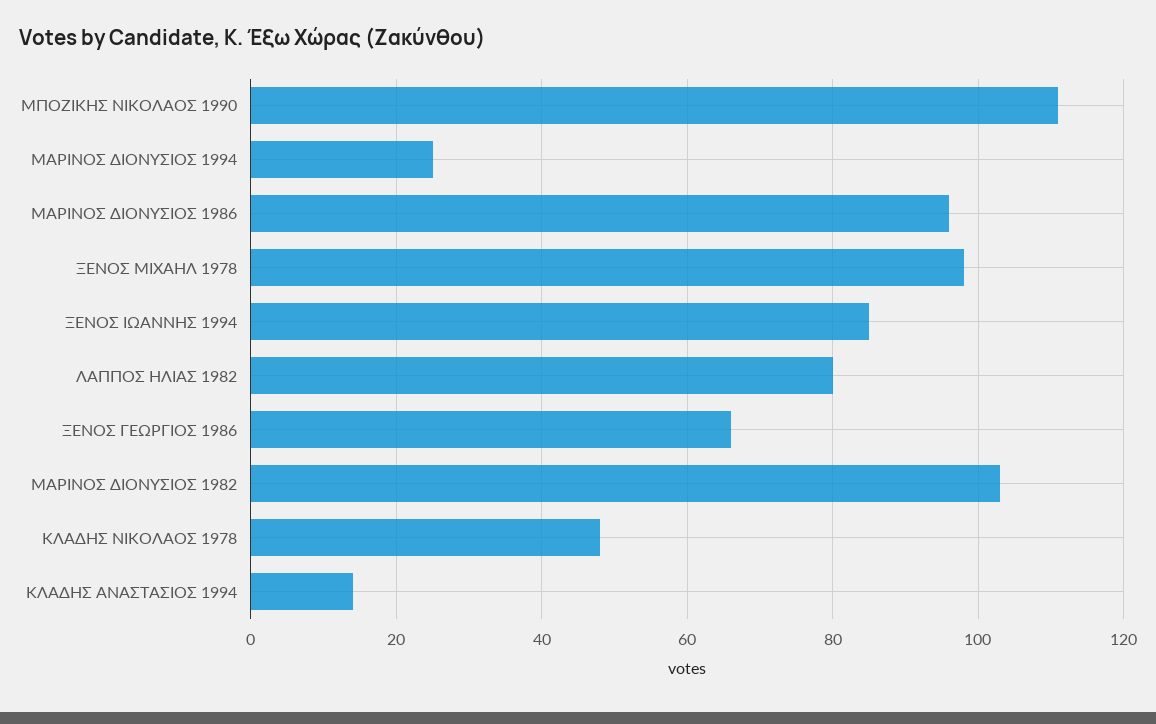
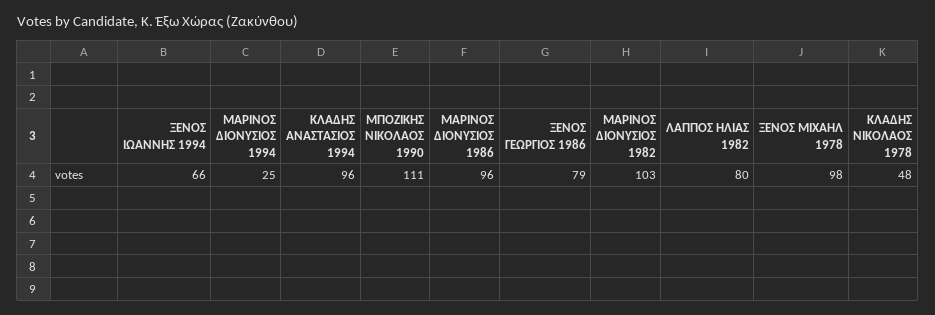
  {
    "ΜΠΟΖΙΚΗΣ ΝΙΚΟΛΑΟΣ 1990": 111,
    "ΜΑΡΙΝΟΣ ΔΙΟΝΥΣΙΟΣ 1994": 25,
    "ΜΑΡΙΝΟΣ ΔΙΟΝΥΣΙΟΣ 1986": 96,
    "ΞΕΝΟΣ ΜΙΧΑΗΛ 1978": 98,
-   "ΞΕΝΟΣ ΙΩΑΝΝΗΣ 1994": 85,
+   "ΞΕΝΟΣ ΙΩΑΝΝΗΣ 1994": 66,
    "ΛΑΠΠΟΣ ΗΛΙΑΣ 1982": 80,
-   "ΞΕΝΟΣ ΓΕΩΡΓΙΟΣ 1986": 65,
+   "ΞΕΝΟΣ ΓΕΩΡΓΙΟΣ 1986": 79,
    "ΜΑΡΙΝΟΣ ΔΙΟΝΥΣΙΟΣ 1982": 103,
    "ΚΛΑΔΗΣ ΝΙΚΟΛΑΟΣ 1978": 48,
-   "ΚΛΑΔΗΣ ΑΝΑΣΤΑΣΙΟΣ 1994": 15
+   "ΚΛΑΔΗΣ ΑΝΑΣΤΑΣΙΟΣ 1994": 96
  }

